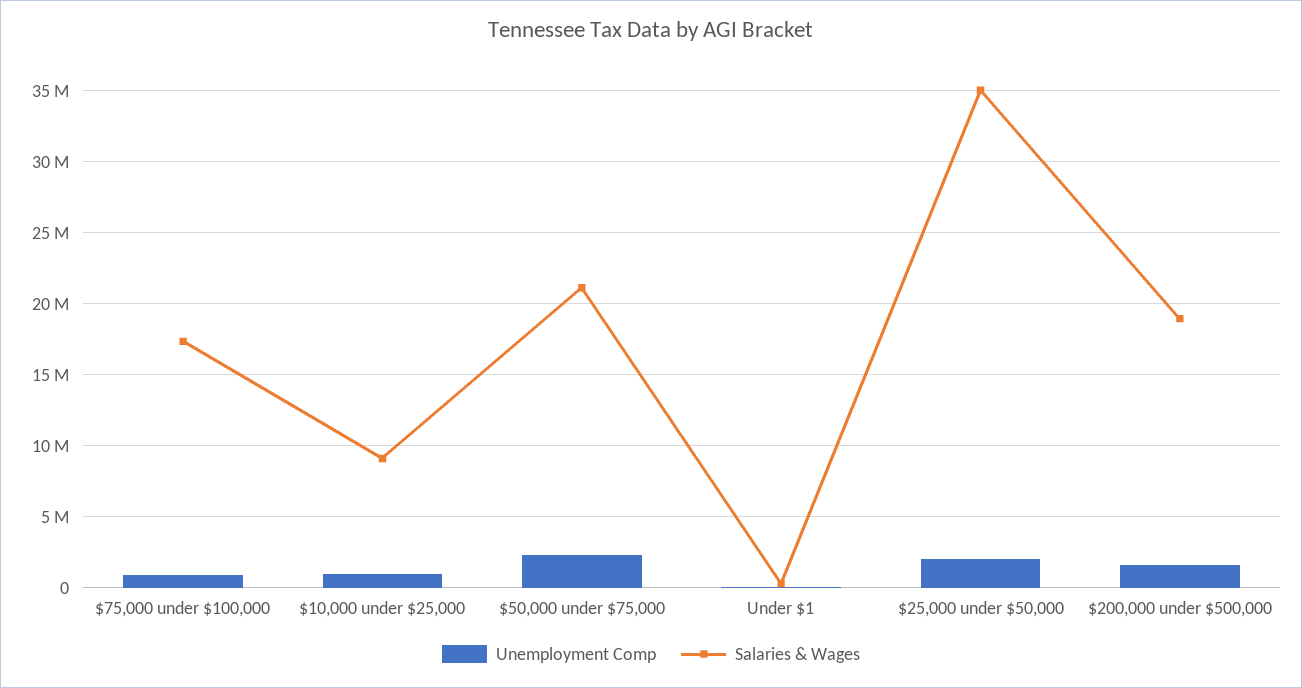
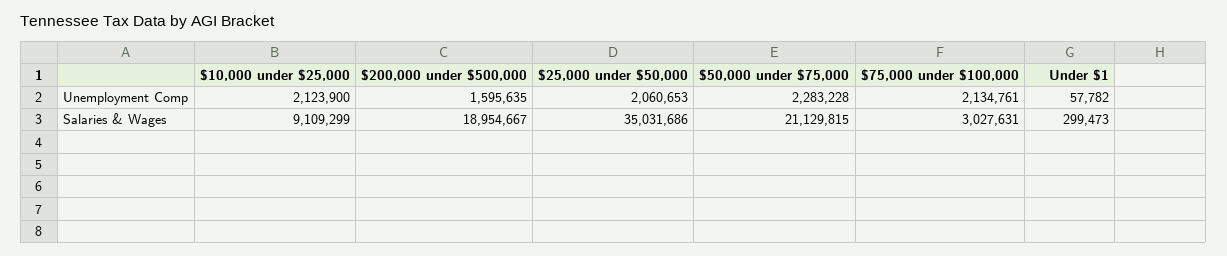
  {
    "Unemployment Comp": {
-     "$75,000 under $100,000": 1000000,
+     "$75,000 under $100,000": 2134761,
-     "$10,000 under $25,000": 1000000,
+     "$10,000 under $25,000": 2123900,
      "$50,000 under $75,000": 2283228,
      "Under $1": 57782,
      "$25,000 under $50,000": 2060653,
      "$200,000 under $500,000": 1595635
    },
    "Salaries & Wages": {
-     "$75,000 under $100,000": 17500000,
+     "$75,000 under $100,000": 3027631,
      "$10,000 under $25,000": 9109299,
      "$50,000 under $75,000": 21129815,
      "Under $1": 299473,
      "$25,000 under $50,000": 35031686,
      "$200,000 under $500,000": 18954667
    }
  }

